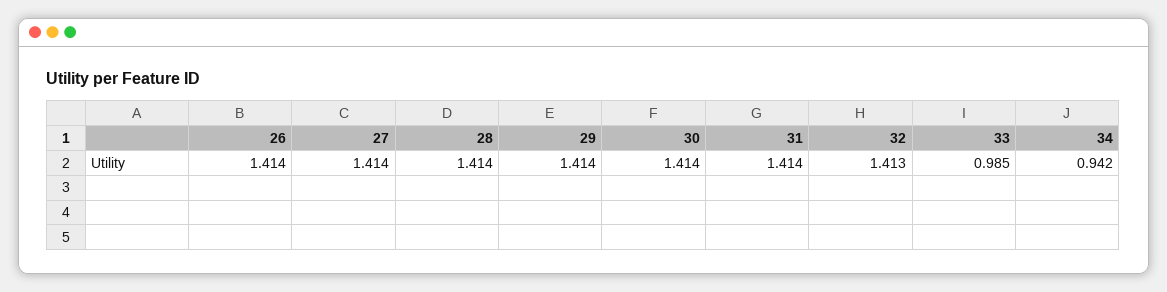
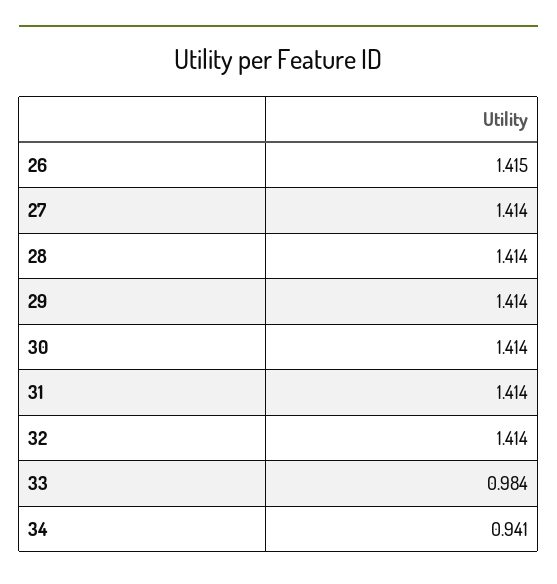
  {
-   "26": 1.414,
+   "26": 1.415,
    "27": 1.414,
    "28": 1.414,
    "29": 1.414,
    "30": 1.414,
    "31": 1.414,
-   "32": 1.413,
+   "32": 1.414,
-   "33": 0.985,
+   "33": 0.984,
-   "34": 0.942
+   "34": 0.941
  }

